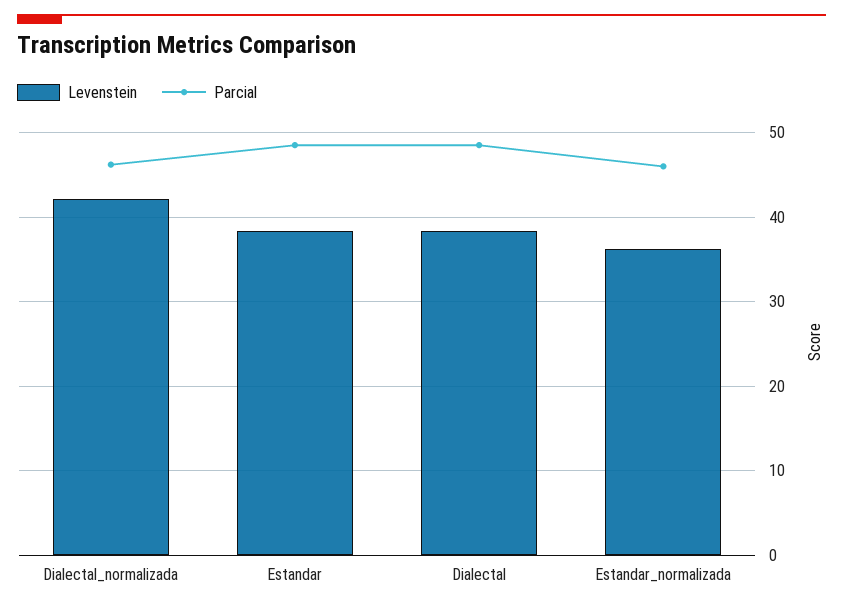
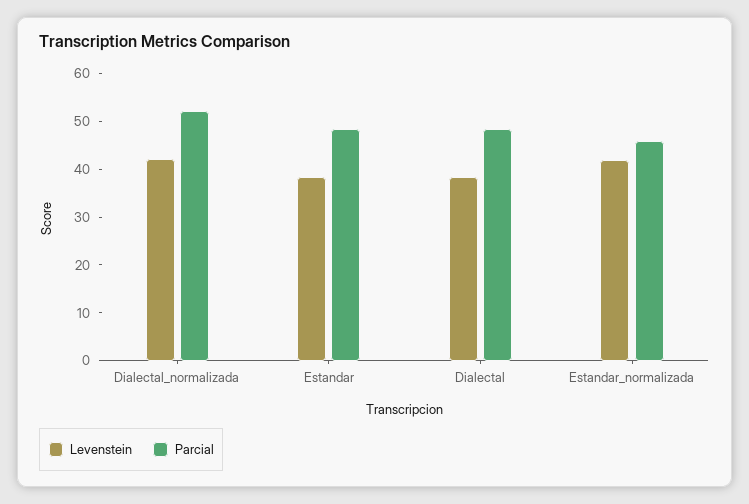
  {
    "Levenstein": {
      "Dialectal_normalizada": 42,
      "Estandar": 38,
      "Dialectal": 38,
-     "Estandar_normalizada": 36
+     "Estandar_normalizada": 42
    },
    "Parcial": {
-     "Dialectal_normalizada": 46,
+     "Dialectal_normalizada": 52,
      "Estandar": 49,
      "Dialectal": 49,
      "Estandar_normalizada": 46
    }
  }

